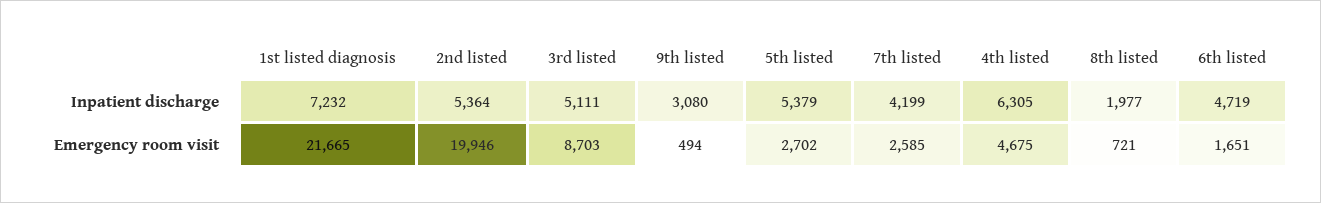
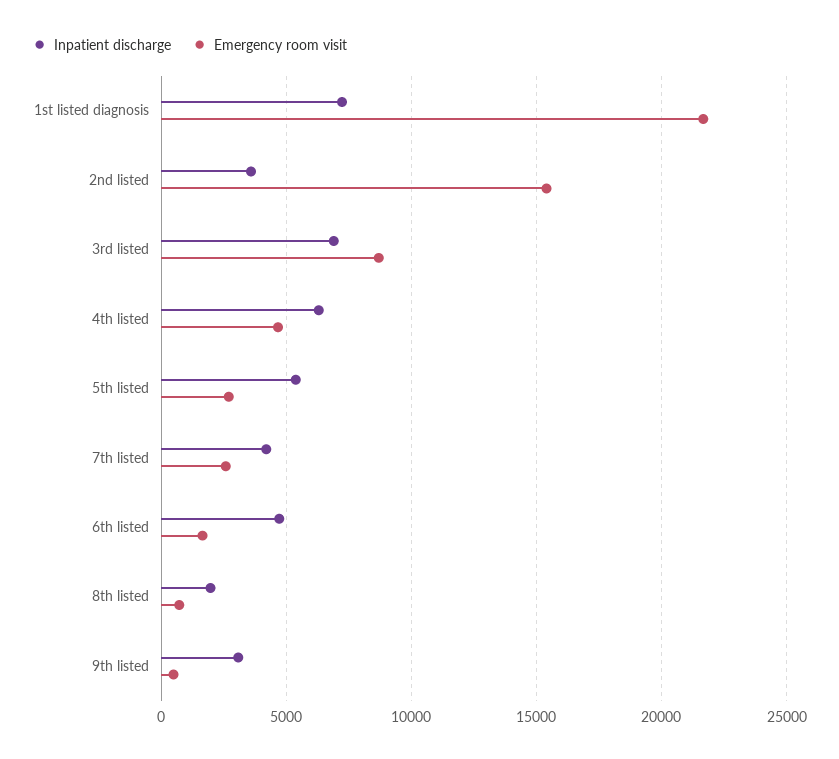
  {
    "Inpatient discharge": {
      "1st listed diagnosis": 7232,
-     "2nd listed": 5364,
+     "2nd listed": 3500,
-     "3rd listed": 5111,
+     "3rd listed": 7000,
      "9th listed": 3080,
      "5th listed": 5379,
      "7th listed": 4199,
      "4th listed": 6305,
      "8th listed": 1977,
      "6th listed": 4719
    },
    "Emergency room visit": {
      "1st listed diagnosis": 21665,
-     "2nd listed": 19946,
+     "2nd listed": 15500,
      "3rd listed": 8703,
      "9th listed": 494,
      "5th listed": 2702,
      "7th listed": 2585,
      "4th listed": 4675,
      "8th listed": 721,
      "6th listed": 1651
    }
  }

